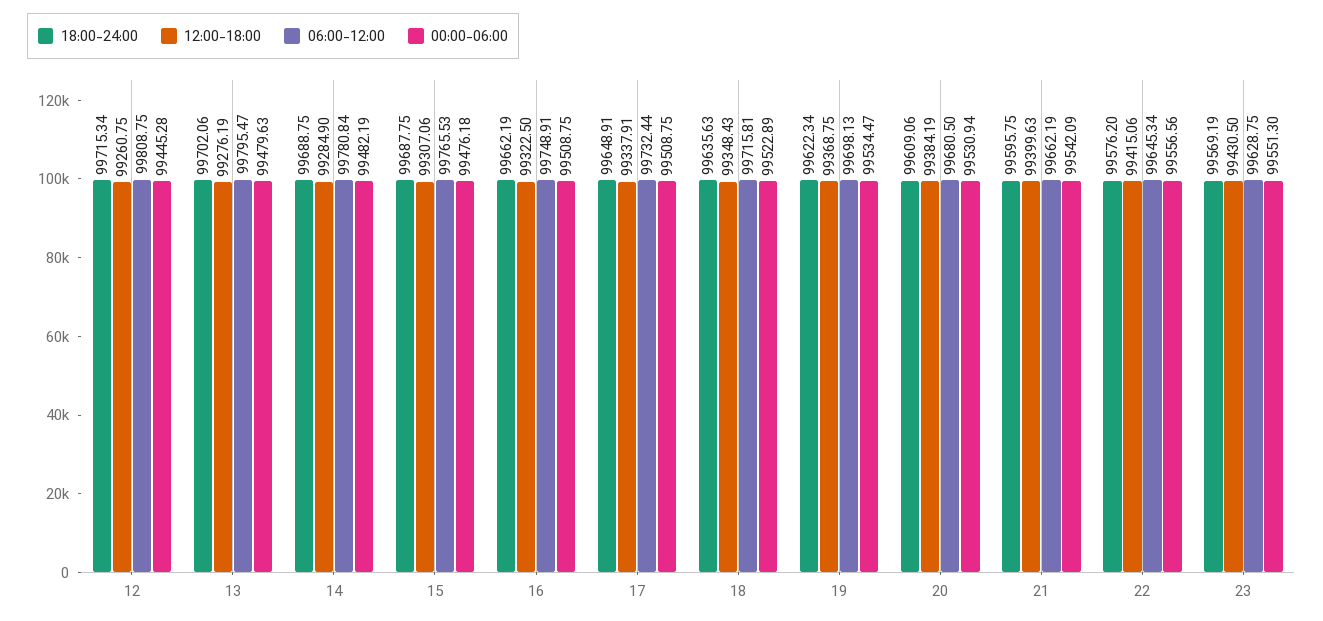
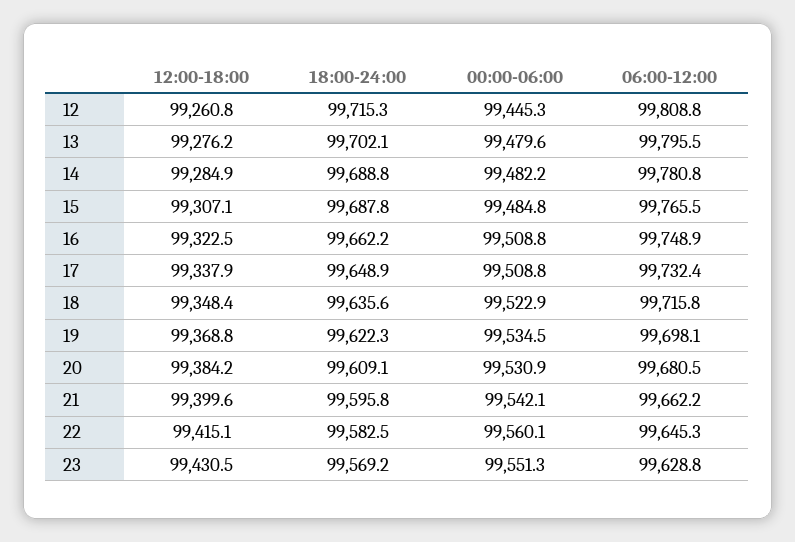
  {
    "18:00-24:00": {
      "12": 99715.34,
      "13": 99702.06,
      "14": 99688.75,
      "15": 99687.75,
      "16": 99662.19,
      "17": 99648.91,
      "18": 99635.63,
      "19": 99622.34,
      "20": 99609.06,
      "21": 99595.75,
-     "22": 99576.2,
+     "22": 99582.5,
      "23": 99569.19
    },
    "12:00-18:00": {
      "12": 99260.75,
      "13": 99276.19,
      "14": 99284.9,
      "15": 99307.06,
      "16": 99322.5,
      "17": 99337.91,
      "18": 99348.43,
      "19": 99368.75,
      "20": 99384.19,
      "21": 99399.63,
      "22": 99415.06,
      "23": 99430.5
    },
    "06:00-12:00": {
      "12": 99808.75,
      "13": 99795.47,
      "14": 99780.84,
      "15": 99765.53,
      "16": 99748.91,
      "17": 99732.44,
      "18": 99715.81,
      "19": 99698.13,
      "20": 99680.5,
      "21": 99662.19,
      "22": 99645.34,
      "23": 99628.75
    },
    "00:00-06:00": {
      "12": 99445.28,
      "13": 99479.63,
      "14": 99482.19,
-     "15": 99476.18,
+     "15": 99484.8,
      "16": 99508.75,
      "17": 99508.75,
      "18": 99522.89,
      "19": 99534.47,
      "20": 99530.94,
      "21": 99542.09,
-     "22": 99556.56,
+     "22": 99560.1,
      "23": 99551.3
    }
  }

